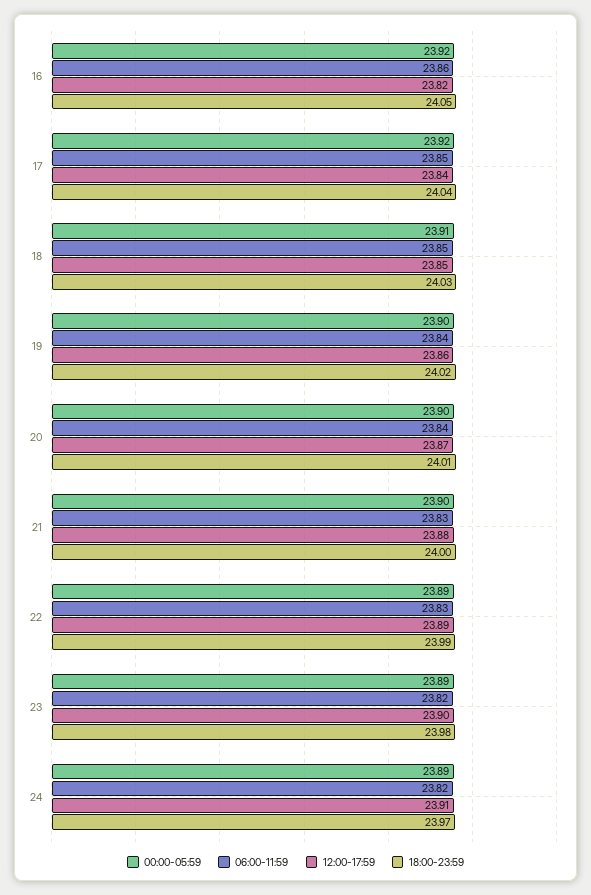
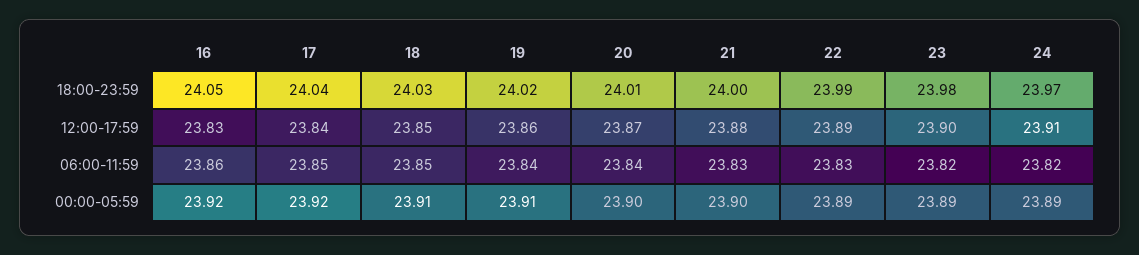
  {
    "00:00-05:59": {
      "16": 23.92,
      "17": 23.92,
      "18": 23.91,
-     "19": 23.9,
+     "19": 23.91,
      "20": 23.9,
      "21": 23.9,
      "22": 23.89,
      "23": 23.89,
      "24": 23.89
    },
    "06:00-11:59": {
      "16": 23.86,
      "17": 23.85,
      "18": 23.85,
      "19": 23.84,
      "20": 23.84,
      "21": 23.83,
      "22": 23.83,
      "23": 23.82,
      "24": 23.82
    },
    "12:00-17:59": {
-     "16": 23.82,
+     "16": 23.83,
      "17": 23.84,
      "18": 23.85,
      "19": 23.86,
      "20": 23.87,
      "21": 23.88,
      "22": 23.89,
      "23": 23.9,
      "24": 23.91
    },
    "18:00-23:59": {
      "16": 24.05,
      "17": 24.04,
      "18": 24.03,
      "19": 24.02,
      "20": 24.01,
      "21": 24,
      "22": 23.99,
      "23": 23.98,
      "24": 23.97
    }
  }

